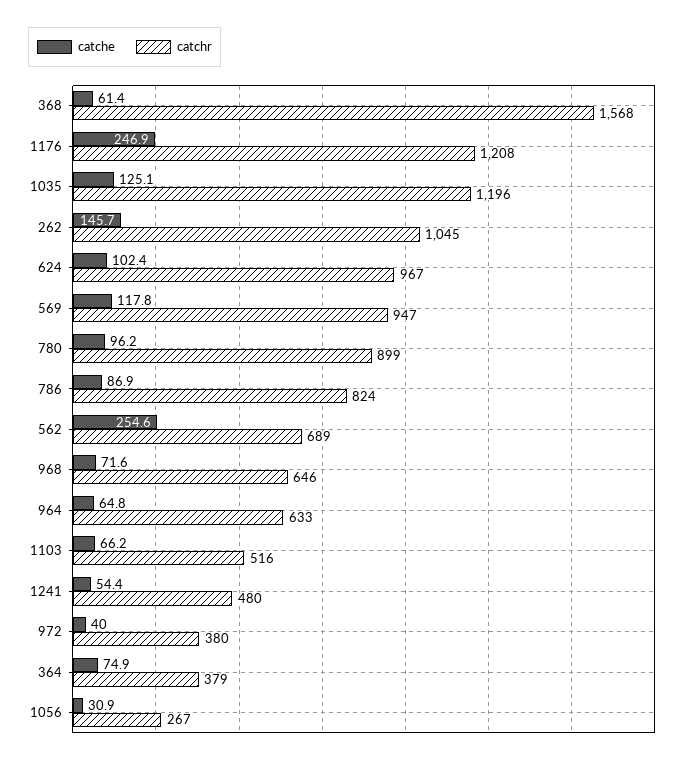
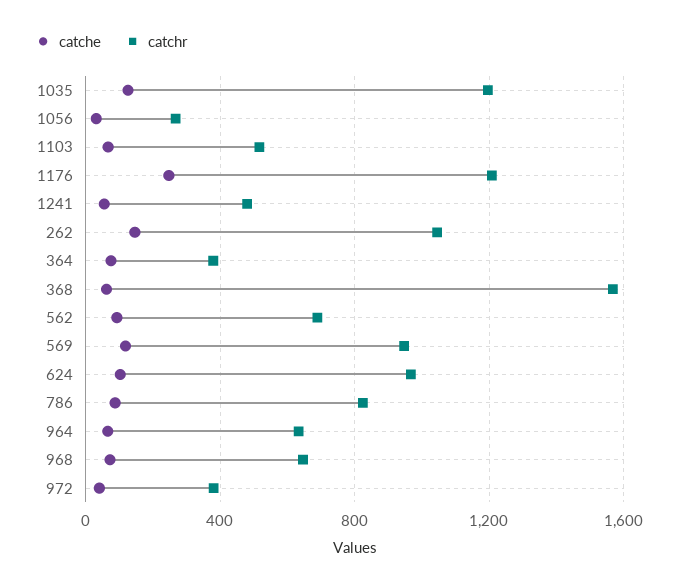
  {
    "catche": {
      "368": 61.4,
      "1176": 246.9,
      "1035": 125.1,
      "262": 145.7,
      "624": 102.4,
      "569": 117.8,
-     "780": 96.2,
      "786": 86.9,
-     "562": 254.6,
+     "562": 100,
      "968": 71.6,
      "964": 64.8,
      "1103": 66.2,
      "1241": 54.4,
      "972": 40,
      "364": 74.9,
      "1056": 30.9
    },
    "catchr": {
      "368": 1568,
      "1176": 1208,
      "1035": 1196,
      "262": 1045,
      "624": 967,
      "569": 947,
-     "780": 899,
      "786": 824,
      "562": 689,
      "968": 646,
      "964": 633,
      "1103": 516,
      "1241": 480,
      "972": 380,
      "364": 379,
      "1056": 267
    }
  }

